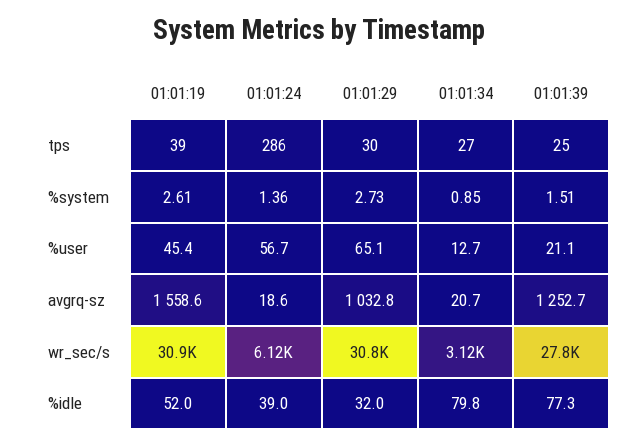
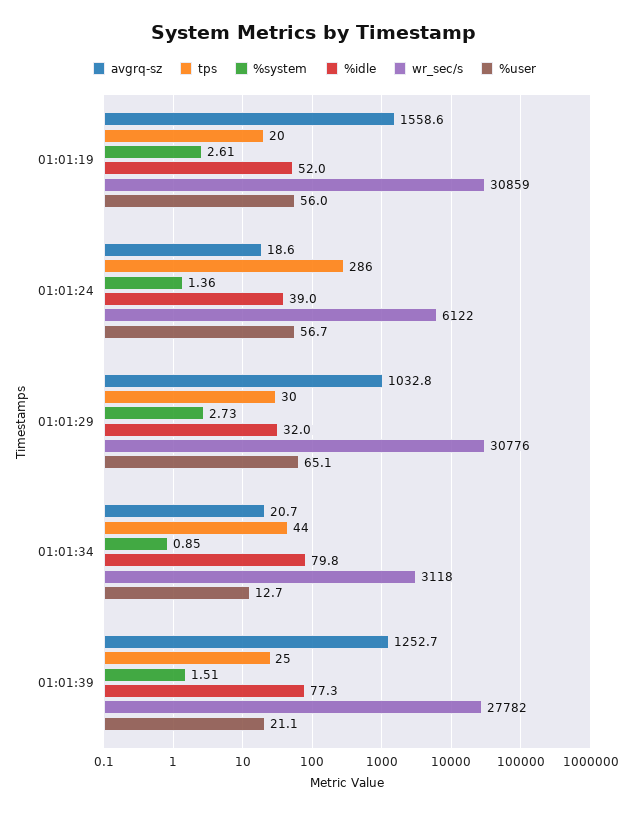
  {
    "tps": {
-     "01:01:19": 39,
+     "01:01:19": 20,
      "01:01:24": 286,
      "01:01:29": 30,
-     "01:01:34": 27,
+     "01:01:34": 44,
      "01:01:39": 25
    },
    "%system": {
      "01:01:19": 2.61,
      "01:01:24": 1.36,
      "01:01:29": 2.73,
      "01:01:34": 0.85,
      "01:01:39": 1.51
    },
    "%user": {
-     "01:01:19": 45.4,
+     "01:01:19": 56,
      "01:01:24": 56.7,
      "01:01:29": 65.1,
      "01:01:34": 12.7,
      "01:01:39": 21.1
    },
    "avgrq-sz": {
      "01:01:19": 1558.6,
      "01:01:24": 18.6,
      "01:01:29": 1032.8,
      "01:01:34": 20.7,
      "01:01:39": 1252.7
    },
    "wr_sec/s": {
      "01:01:19": 30859,
      "01:01:24": 6122,
      "01:01:29": 30776,
      "01:01:34": 3118,
      "01:01:39": 27782
    },
    "%idle": {
      "01:01:19": 52,
      "01:01:24": 39,
      "01:01:29": 32,
      "01:01:34": 79.8,
      "01:01:39": 77.3
    }
  }

